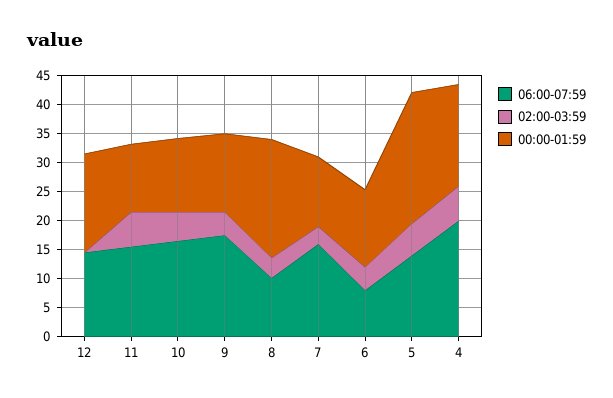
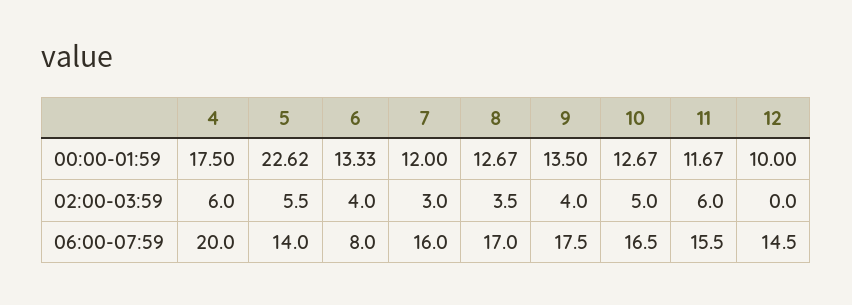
  {
    "06:00-07:59": {
      "12": 14.5,
      "11": 15.5,
      "10": 16.5,
      "9": 17.5,
-     "8": 10,
+     "8": 17,
      "7": 16,
      "6": 8,
      "5": 14,
      "4": 20
    },
    "02:00-03:59": {
      "12": 0,
      "11": 6,
      "10": 5,
      "9": 4,
      "8": 3.5,
      "7": 3,
      "6": 4,
      "5": 5.5,
      "4": 6
    },
    "00:00-01:59": {
-     "12": 17.5,
+     "12": 10,
      "11": 11.67,
      "10": 12.67,
      "9": 13.5,
-     "8": 20,
+     "8": 12.67,
      "7": 12,
      "6": 13.33,
      "5": 22.62,
      "4": 17.5
    }
  }

